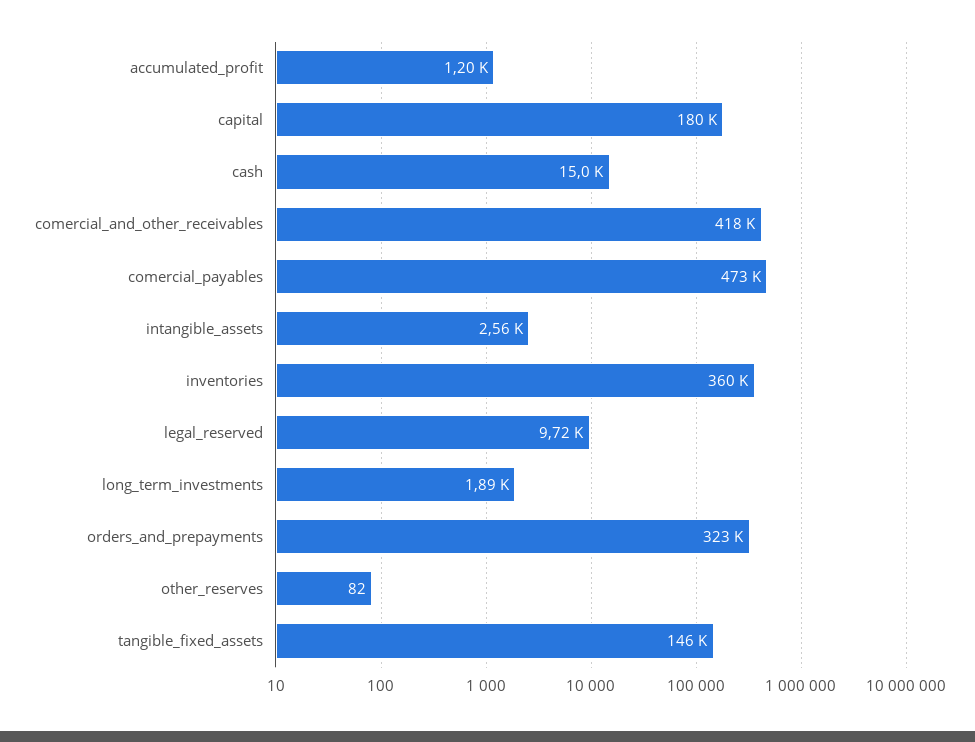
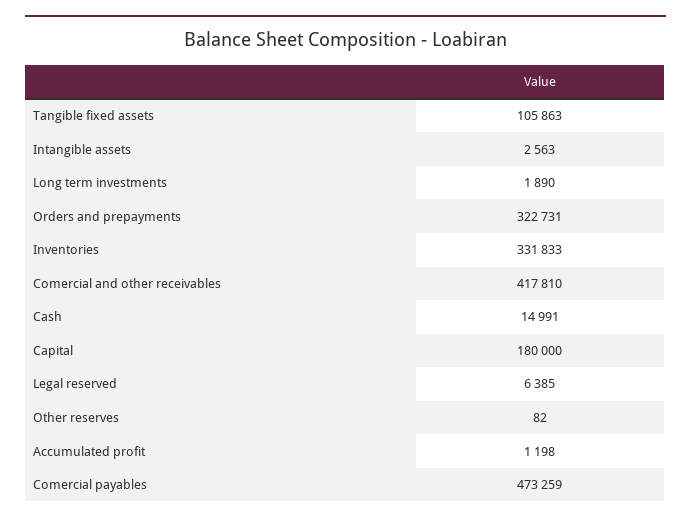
  {
    "accumulated_profit": 1198,
    "capital": 180000,
    "cash": 14991,
    "comercial_and_other_receivables": 417810,
    "comercial_payables": 473259,
    "intangible_assets": 2563,
-   "inventories": 360000,
+   "inventories": 331833,
-   "legal_reserved": 9720,
+   "legal_reserved": 6385,
    "long_term_investments": 1890,
    "orders_and_prepayments": 322731,
    "other_reserves": 82,
-   "tangible_fixed_assets": 146000
+   "tangible_fixed_assets": 105863
  }

